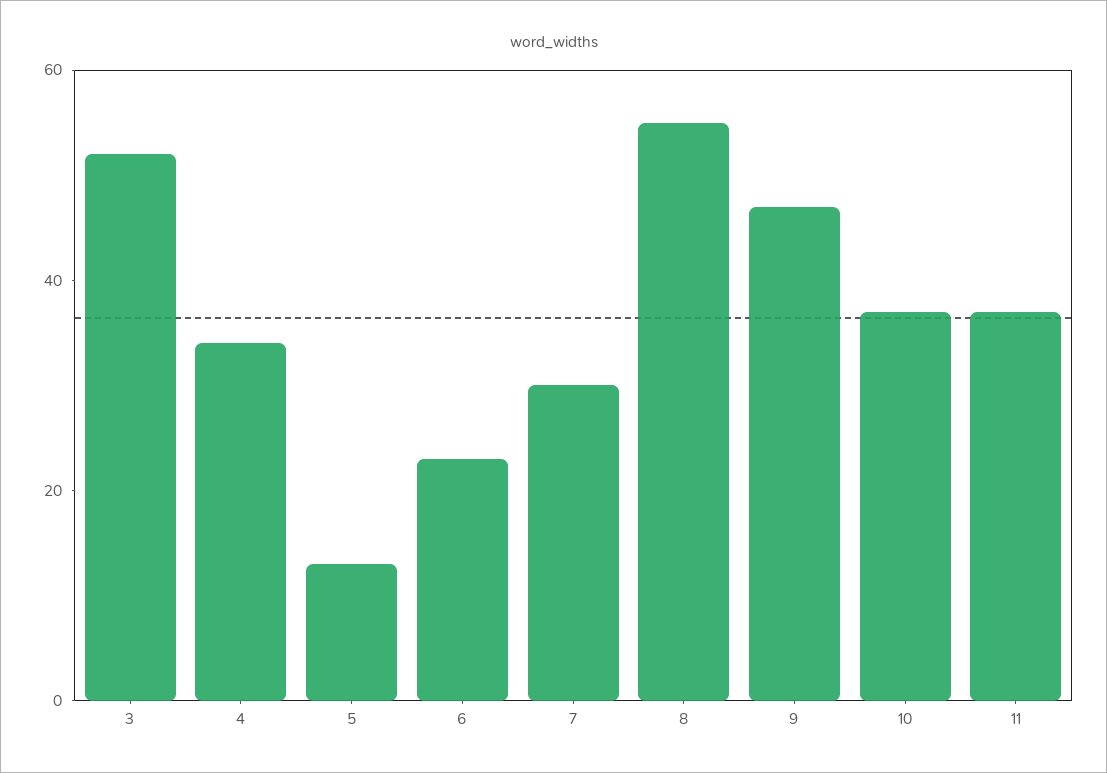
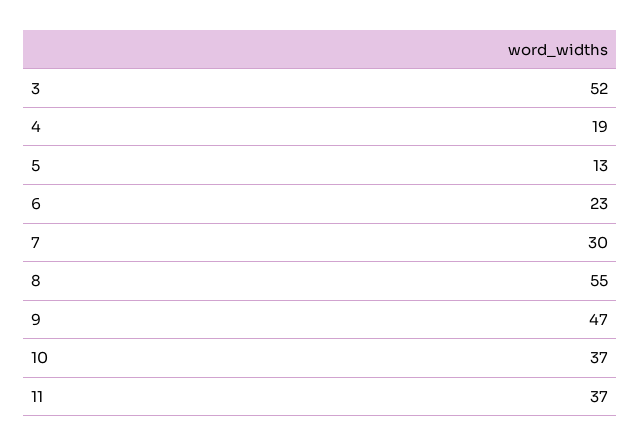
  {
    "3": 52,
-   "4": 35,
+   "4": 19,
    "5": 13,
    "6": 23,
    "7": 30,
    "8": 55,
    "9": 47,
    "10": 37,
    "11": 37
  }

